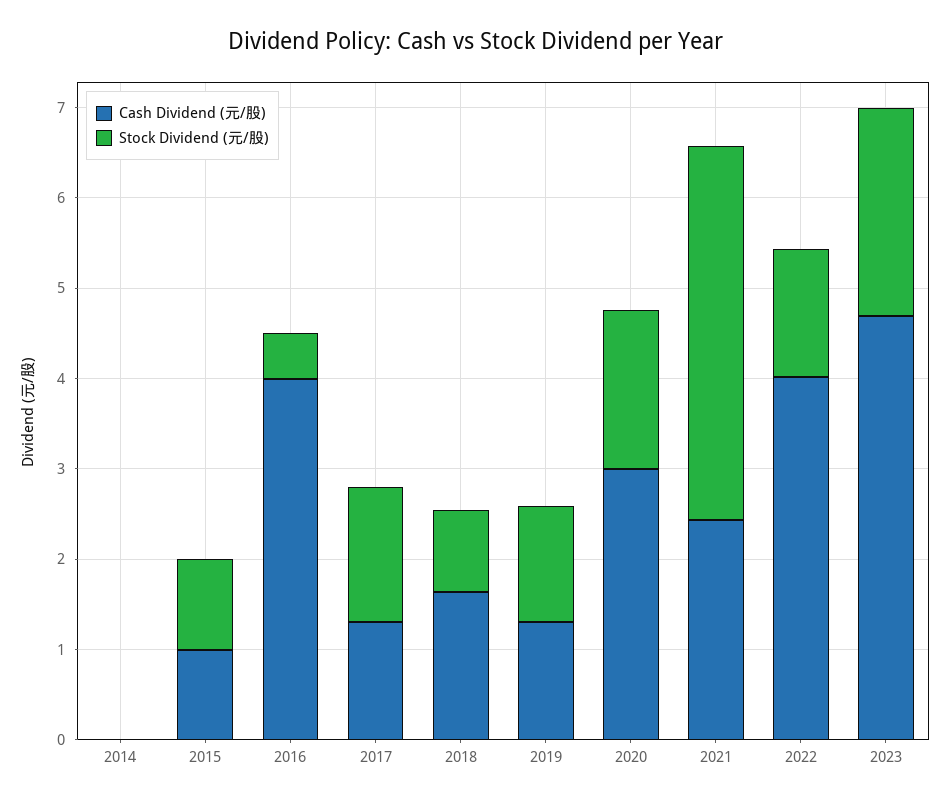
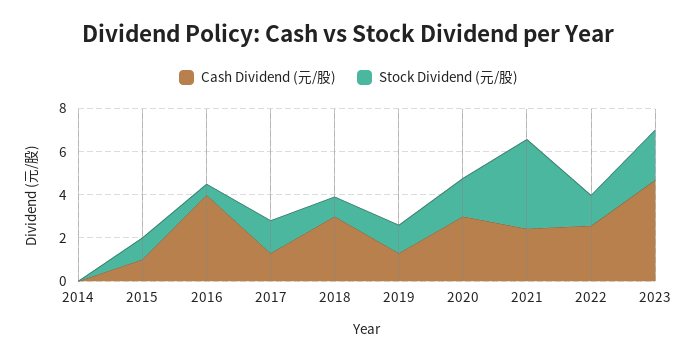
  {
    "Cash Dividend (元/股)": {
      "2014": 0,
      "2015": 1,
      "2016": 4,
      "2017": 1.4,
-     "2018": 1.6,
+     "2018": 3,
      "2019": 1.4,
      "2020": 3,
      "2021": 2.4,
-     "2022": 4,
+     "2022": 2.5,
      "2023": 4.6
    },
    "Stock Dividend (元/股)": {
      "2014": 0,
      "2015": 1,
      "2016": 0.6,
      "2017": 1.6,
      "2018": 1,
      "2019": 1.2,
      "2020": 1.8,
      "2021": 4.2,
      "2022": 1.4,
      "2023": 2.4
    }
  }

